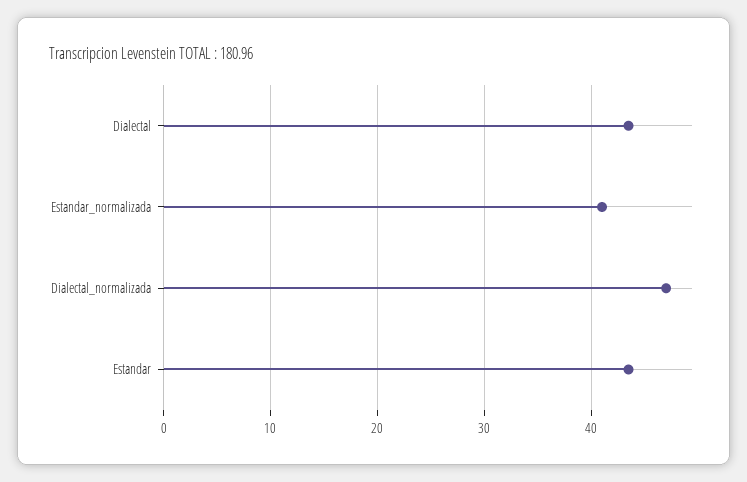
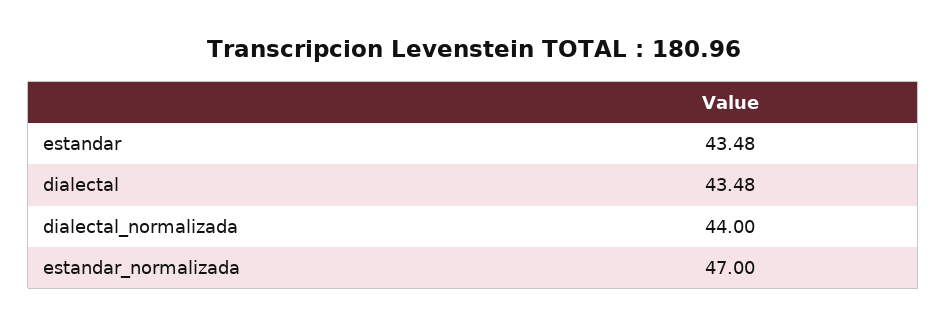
  {
    "Dialectal": 43.48,
-   "Estandar_normalizada": 41,
+   "Estandar_normalizada": 47,
-   "Dialectal_normalizada": 47,
+   "Dialectal_normalizada": 44,
    "Estandar": 43.48
  }

